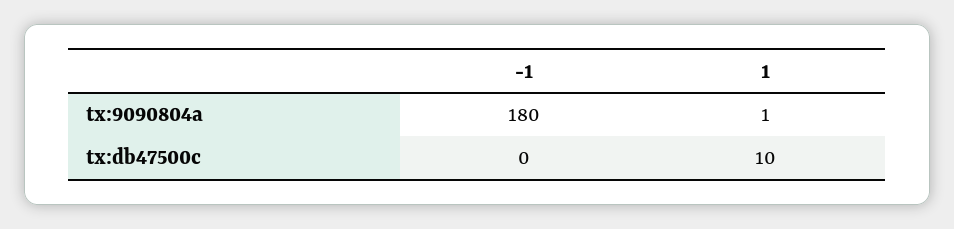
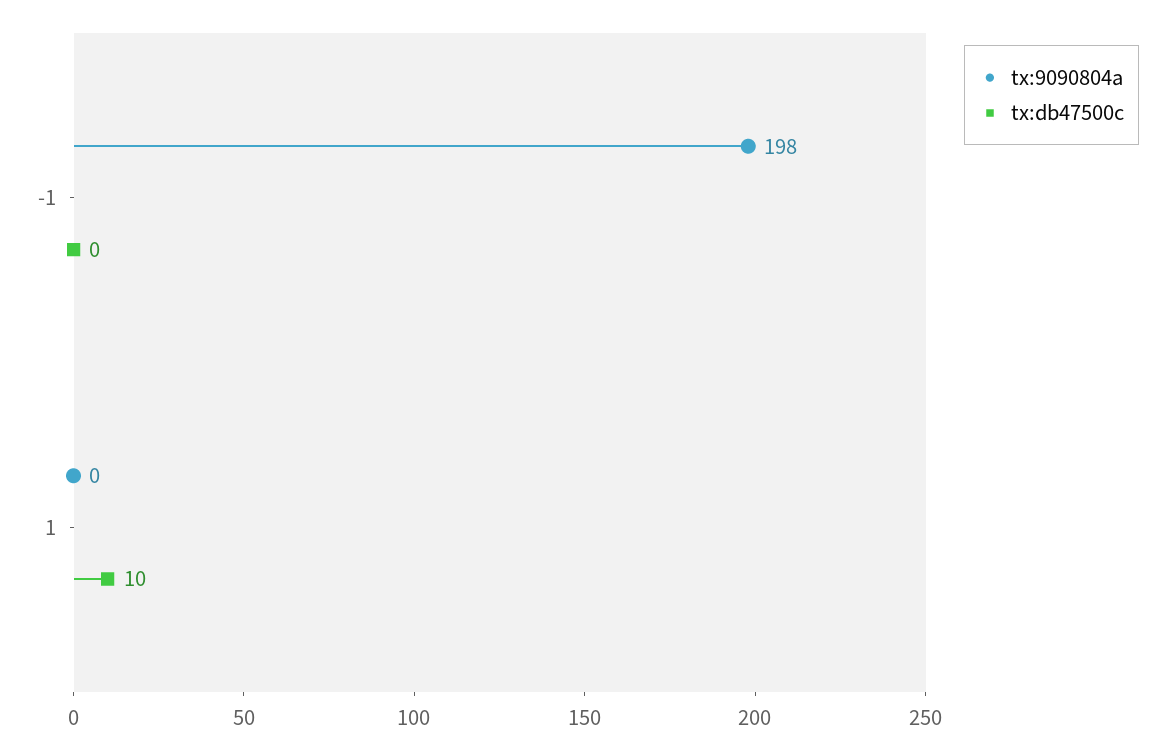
  {
    "tx:9090804a": {
-     "-1": 180,
+     "-1": 198,
-     "1": 1
+     "1": 0
    },
    "tx:db47500c": {
      "-1": 0,
      "1": 10
    }
  }

